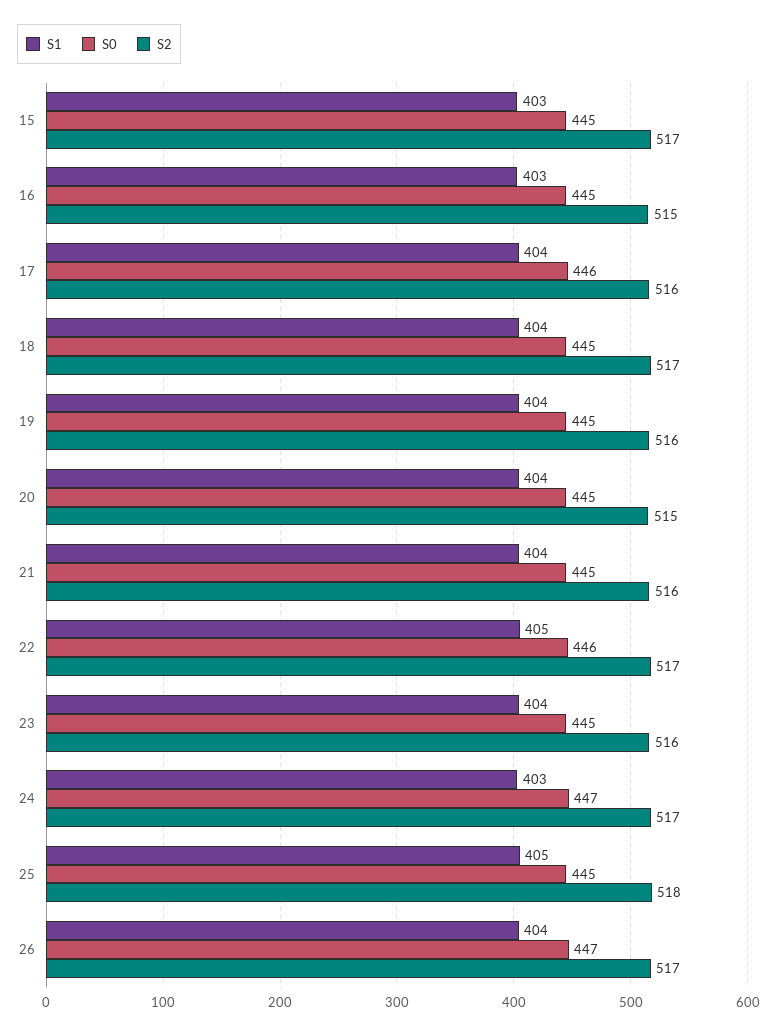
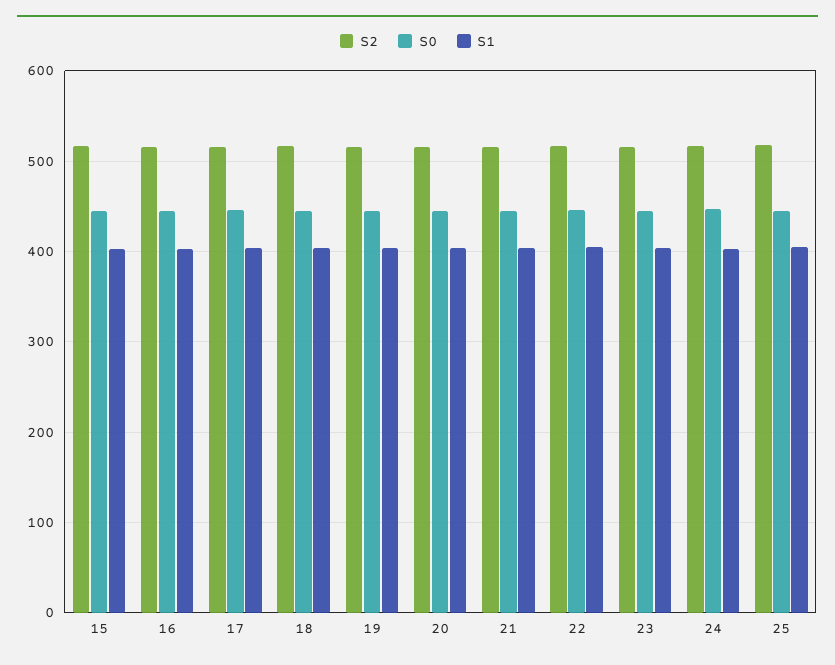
  {
    "S1": {
      "15": 403,
      "16": 403,
      "17": 404,
      "18": 404,
      "19": 404,
      "20": 404,
      "21": 404,
      "22": 405,
      "23": 404,
      "24": 403,
-     "25": 405,
+     "25": 405
-     "26": 404
    },
    "S0": {
      "15": 445,
      "16": 445,
      "17": 446,
      "18": 445,
      "19": 445,
      "20": 445,
      "21": 445,
      "22": 446,
      "23": 445,
      "24": 447,
-     "25": 445,
+     "25": 445
-     "26": 447
    },
    "S2": {
      "15": 517,
      "16": 515,
      "17": 516,
      "18": 517,
      "19": 516,
      "20": 515,
      "21": 516,
      "22": 517,
      "23": 516,
      "24": 517,
-     "25": 518,
+     "25": 518
-     "26": 517
    }
  }

